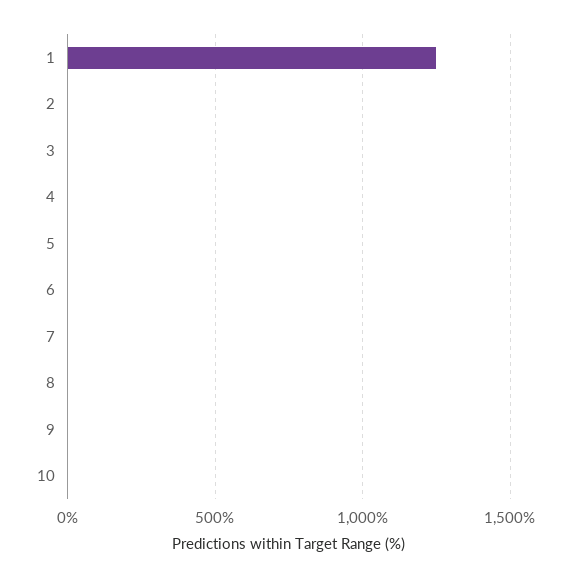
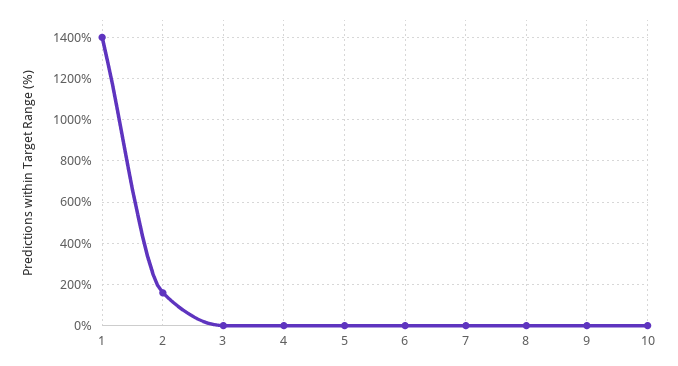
  {
-   "1": 1250,
+   "1": 1400,
-   "2": 0,
+   "2": 150,
    "3": 0,
    "4": 0,
    "5": 0,
    "6": 0,
    "7": 0,
    "8": 0,
    "9": 0,
    "10": 0
  }

